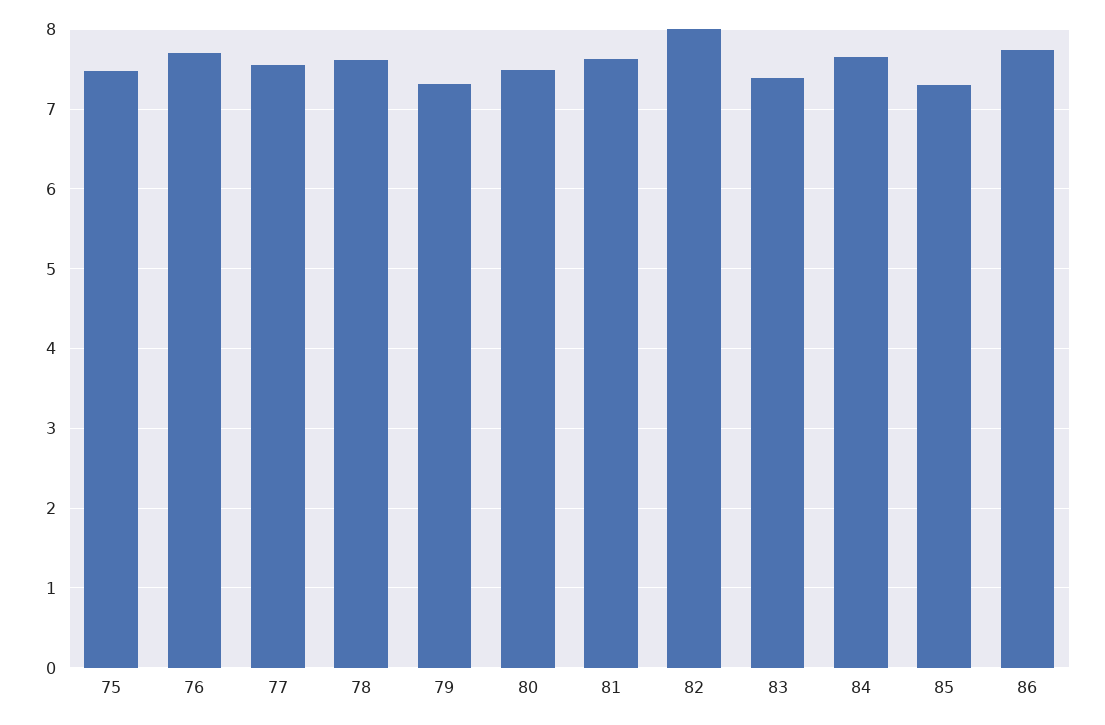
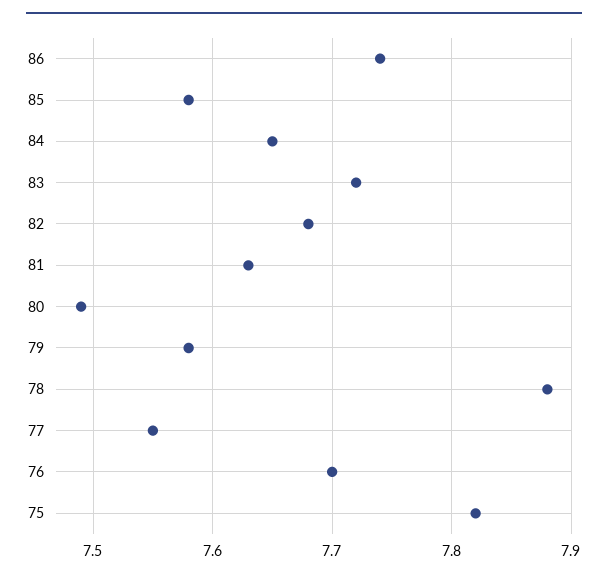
  {
-   "75": 7.5,
+   "75": 7.82,
    "76": 7.7,
    "77": 7.55,
-   "78": 7.6,
+   "78": 7.88,
-   "79": 7.3,
+   "79": 7.58,
    "80": 7.49,
    "81": 7.63,
-   "82": 8,
+   "82": 7.68,
-   "83": 7.4,
+   "83": 7.72,
    "84": 7.65,
-   "85": 7.3,
+   "85": 7.58,
    "86": 7.74
  }

